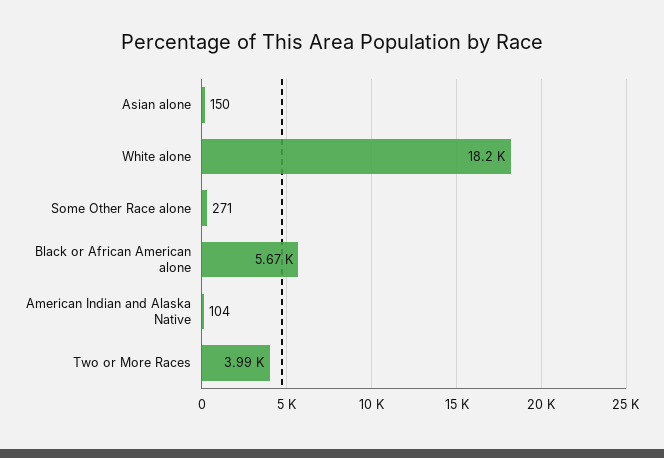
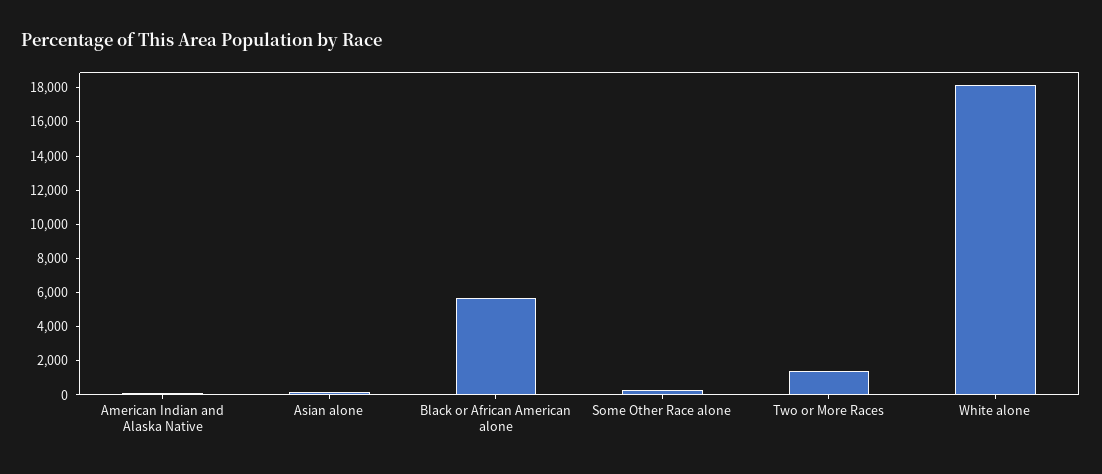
  {
    "Asian alone": 150,
    "White alone": 18200,
    "Some Other Race alone": 271,
    "Black or African American alone": 5670,
    "American Indian and Alaska Native": 104,
-   "Two or More Races": 3990
+   "Two or More Races": 1500
  }

